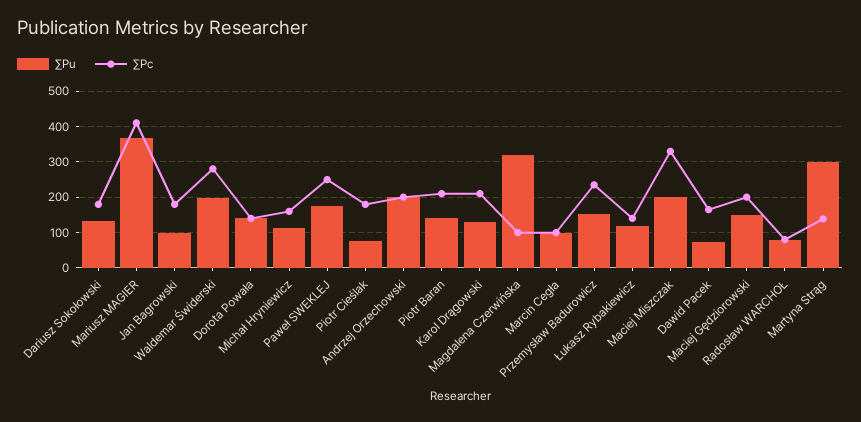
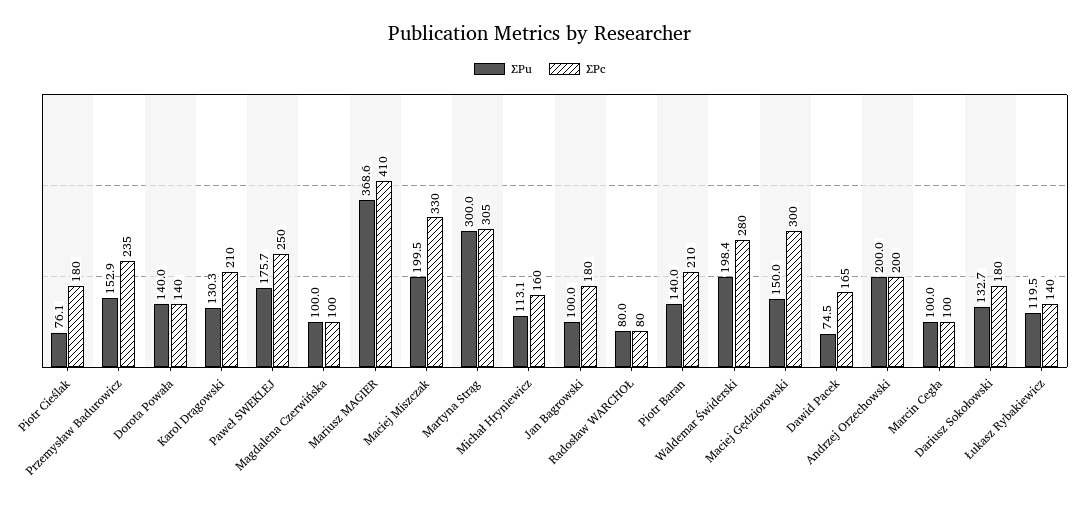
  {
    "∑Pu": {
      "Dariusz Sokołowski": 132.7,
      "Mariusz MAGIER": 368.6,
      "Jan Bagrowski": 100,
      "Waldemar Świderski": 198.4,
      "Dorota Powała": 140,
      "Michał Hryniewicz": 113.1,
      "Paweł SWEKLEJ": 175.7,
      "Piotr Cieślak": 76.1,
      "Andrzej Orzechowski": 200,
      "Piotr Baran": 140,
      "Karol Drągowski": 130.3,
-     "Magdalena Czerwińska": 320,
+     "Magdalena Czerwińska": 100,
      "Marcin Cegła": 100,
      "Przemysław Badurowicz": 152.9,
      "Łukasz Rybakiewicz": 119.5,
      "Maciej Miszczak": 199.5,
      "Dawid Pacek": 74.5,
      "Maciej Gędziorowski": 150,
      "Radosław WARCHOŁ": 80,
      "Martyna Strąg": 300
    },
    "∑Pc": {
      "Dariusz Sokołowski": 180,
      "Mariusz MAGIER": 410,
      "Jan Bagrowski": 180,
      "Waldemar Świderski": 280,
      "Dorota Powała": 140,
      "Michał Hryniewicz": 160,
      "Paweł SWEKLEJ": 250,
      "Piotr Cieślak": 180,
      "Andrzej Orzechowski": 200,
      "Piotr Baran": 210,
      "Karol Drągowski": 210,
      "Magdalena Czerwińska": 100,
      "Marcin Cegła": 100,
      "Przemysław Badurowicz": 235,
      "Łukasz Rybakiewicz": 140,
      "Maciej Miszczak": 330,
      "Dawid Pacek": 165,
-     "Maciej Gędziorowski": 200,
+     "Maciej Gędziorowski": 300,
      "Radosław WARCHOŁ": 80,
-     "Martyna Strąg": 140
+     "Martyna Strąg": 305
    }
  }

